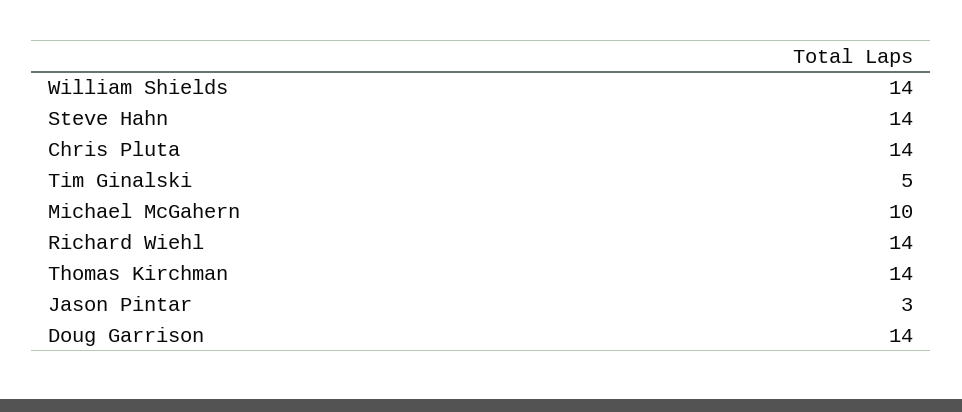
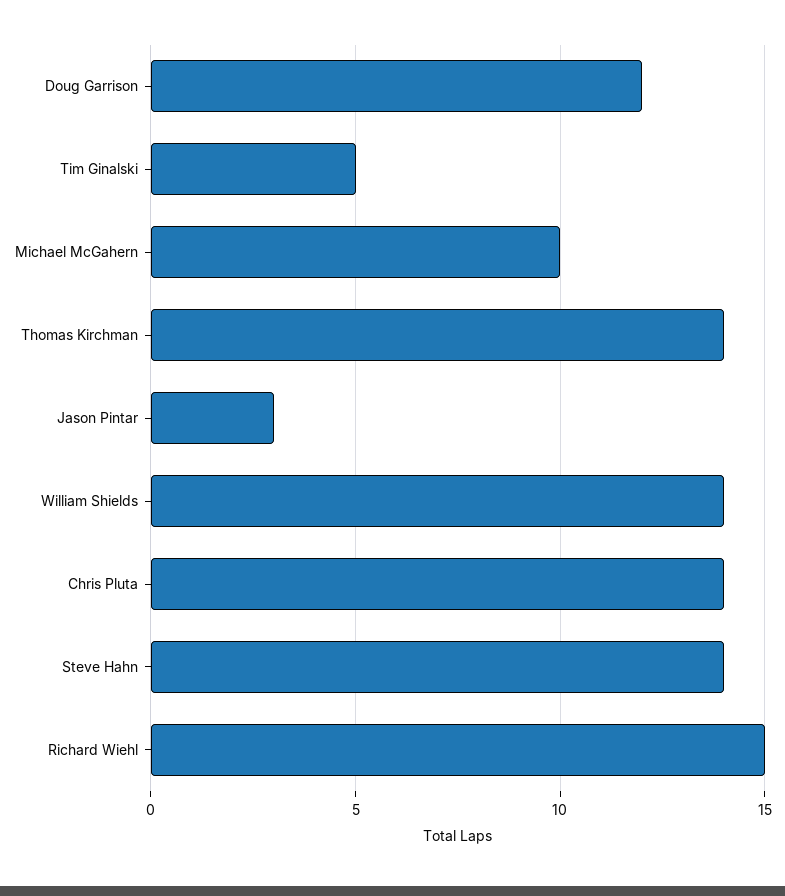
  {
    "William Shields": 14,
    "Steve Hahn": 14,
    "Chris Pluta": 14,
    "Tim Ginalski": 5,
    "Michael McGahern": 10,
-   "Richard Wiehl": 14,
+   "Richard Wiehl": 15,
    "Thomas Kirchman": 14,
    "Jason Pintar": 3,
-   "Doug Garrison": 14
+   "Doug Garrison": 12
  }

